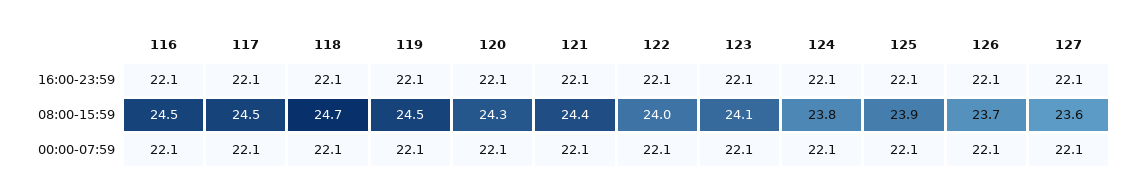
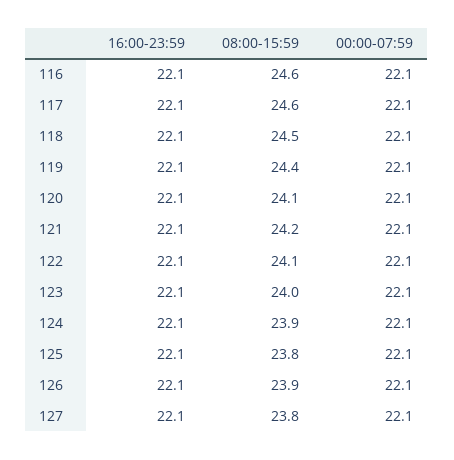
  {
    "116": {
      "16:00-23:59": 22.1,
-     "08:00-15:59": 24.5,
+     "08:00-15:59": 24.6,
      "00:00-07:59": 22.1
    },
    "117": {
      "16:00-23:59": 22.1,
-     "08:00-15:59": 24.5,
+     "08:00-15:59": 24.6,
      "00:00-07:59": 22.1
    },
    "118": {
      "16:00-23:59": 22.1,
-     "08:00-15:59": 24.7,
+     "08:00-15:59": 24.5,
      "00:00-07:59": 22.1
    },
    "119": {
      "16:00-23:59": 22.1,
-     "08:00-15:59": 24.5,
+     "08:00-15:59": 24.4,
      "00:00-07:59": 22.1
    },
    "120": {
      "16:00-23:59": 22.1,
-     "08:00-15:59": 24.3,
+     "08:00-15:59": 24.1,
      "00:00-07:59": 22.1
    },
    "121": {
      "16:00-23:59": 22.1,
-     "08:00-15:59": 24.4,
+     "08:00-15:59": 24.2,
      "00:00-07:59": 22.1
    },
    "122": {
      "16:00-23:59": 22.1,
-     "08:00-15:59": 24,
+     "08:00-15:59": 24.1,
      "00:00-07:59": 22.1
    },
    "123": {
      "16:00-23:59": 22.1,
-     "08:00-15:59": 24.1,
+     "08:00-15:59": 24,
      "00:00-07:59": 22.1
    },
    "124": {
      "16:00-23:59": 22.1,
-     "08:00-15:59": 23.8,
+     "08:00-15:59": 23.9,
      "00:00-07:59": 22.1
    },
    "125": {
      "16:00-23:59": 22.1,
-     "08:00-15:59": 23.9,
+     "08:00-15:59": 23.8,
      "00:00-07:59": 22.1
    },
    "126": {
      "16:00-23:59": 22.1,
-     "08:00-15:59": 23.7,
+     "08:00-15:59": 23.9,
      "00:00-07:59": 22.1
    },
    "127": {
      "16:00-23:59": 22.1,
-     "08:00-15:59": 23.6,
+     "08:00-15:59": 23.8,
      "00:00-07:59": 22.1
    }
  }

